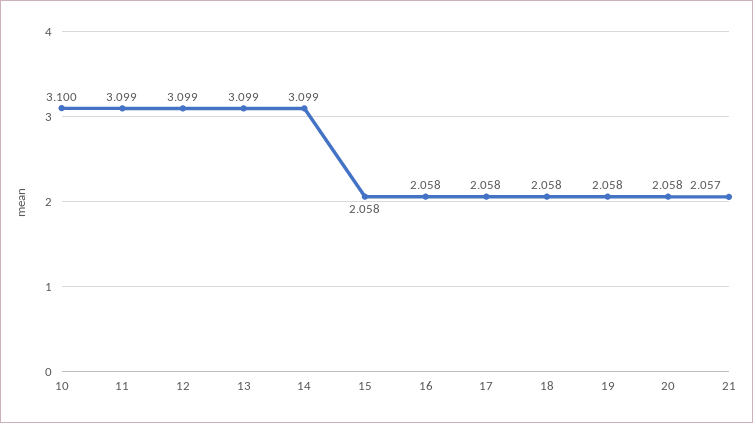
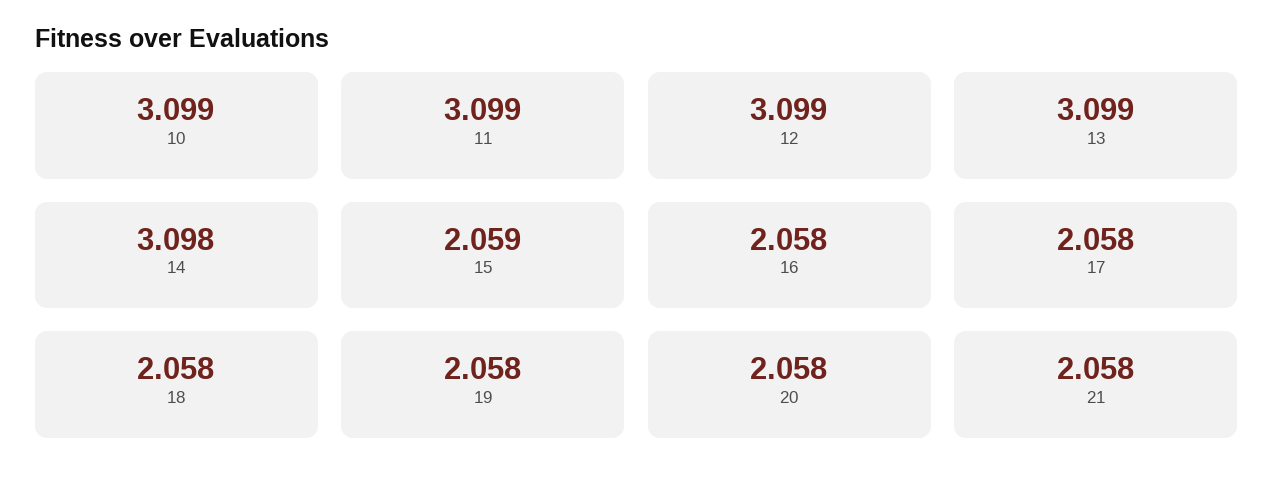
  {
-   "10": 3.1,
+   "10": 3.099,
    "11": 3.099,
    "12": 3.099,
    "13": 3.099,
-   "14": 3.099,
+   "14": 3.098,
-   "15": 2.058,
+   "15": 2.059,
    "16": 2.058,
    "17": 2.058,
    "18": 2.058,
    "19": 2.058,
    "20": 2.058,
-   "21": 2.057
+   "21": 2.058
  }

